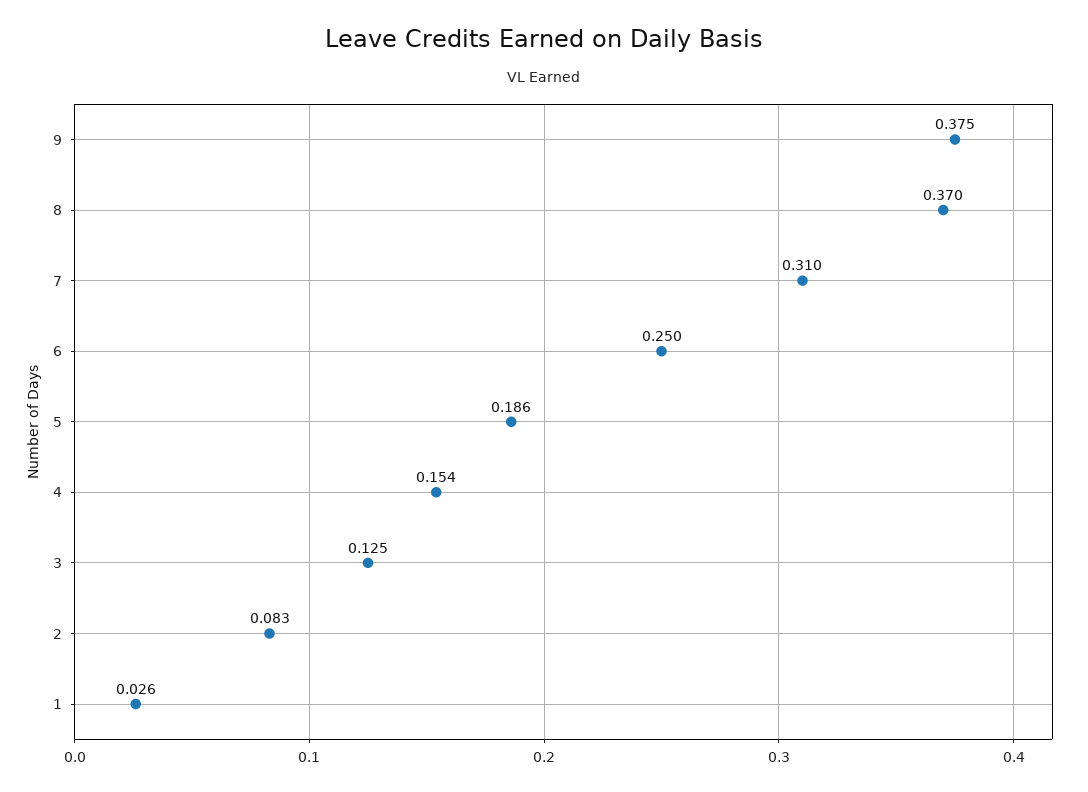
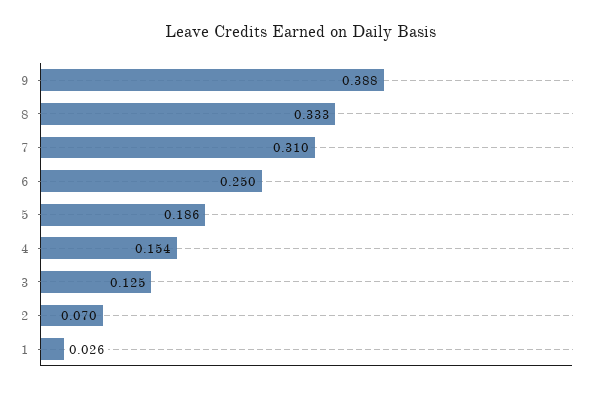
  {
-   "9": 0.375,
+   "9": 0.388,
-   "8": 0.37,
+   "8": 0.333,
    "7": 0.31,
    "6": 0.25,
    "5": 0.186,
    "4": 0.154,
    "3": 0.125,
-   "2": 0.083,
+   "2": 0.07,
    "1": 0.026
  }

